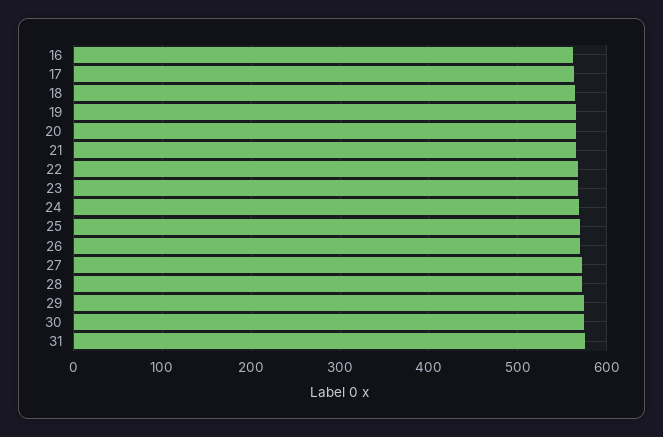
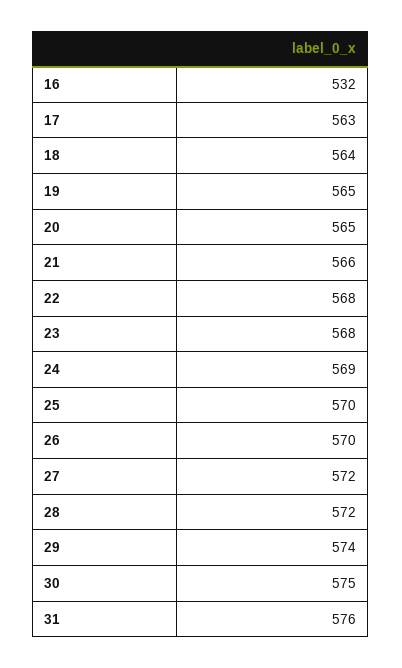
  {
-   "16": 560,
+   "16": 532,
    "17": 563,
    "18": 564,
    "19": 565,
    "20": 565,
    "21": 566,
    "22": 568,
    "23": 568,
    "24": 569,
    "25": 570,
    "26": 570,
    "27": 572,
    "28": 572,
    "29": 574,
    "30": 575,
    "31": 576
  }

